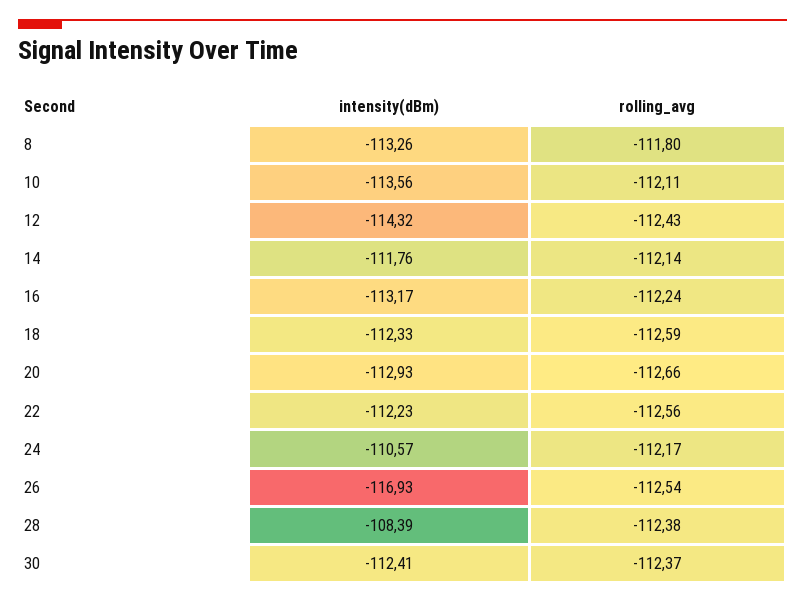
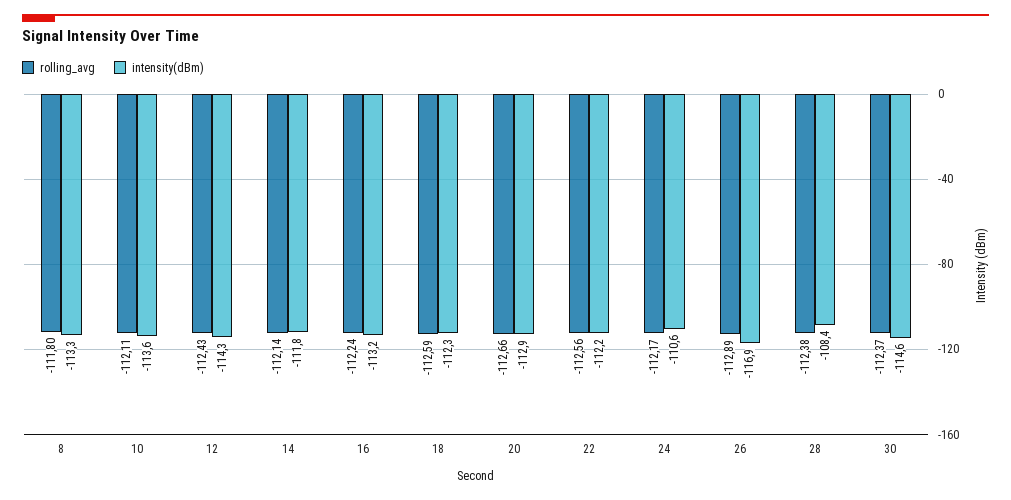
  {
    "intensity(dBm)": {
      "8": -113.26,
      "10": -113.56,
      "12": -114.32,
      "14": -111.76,
      "16": -113.17,
      "18": -112.33,
      "20": -112.93,
      "22": -112.23,
      "24": -110.57,
      "26": -116.93,
      "28": -108.39,
-     "30": -112.41
+     "30": -114.6
    },
    "rolling_avg": {
      "8": -111.8,
      "10": -112.11,
      "12": -112.43,
      "14": -112.14,
      "16": -112.24,
      "18": -112.59,
      "20": -112.66,
      "22": -112.56,
      "24": -112.17,
-     "26": -112.54,
+     "26": -112.89,
      "28": -112.38,
      "30": -112.37
    }
  }

